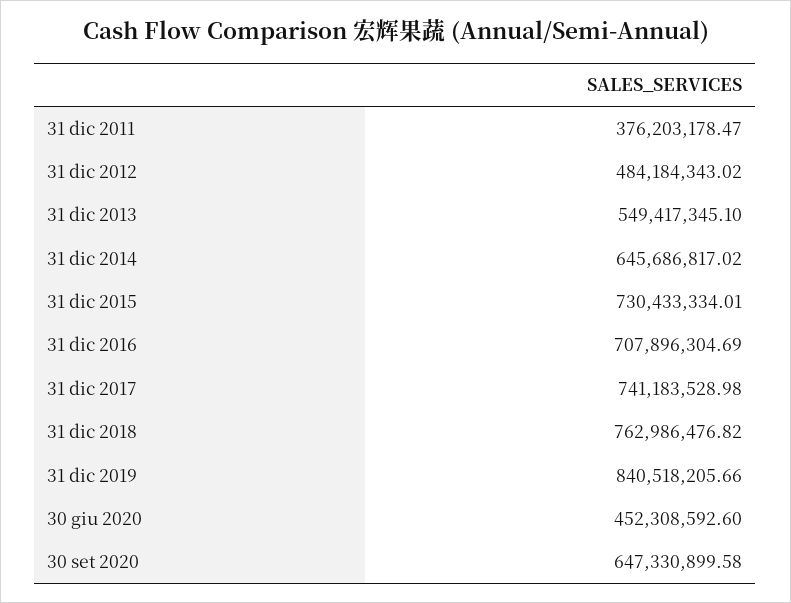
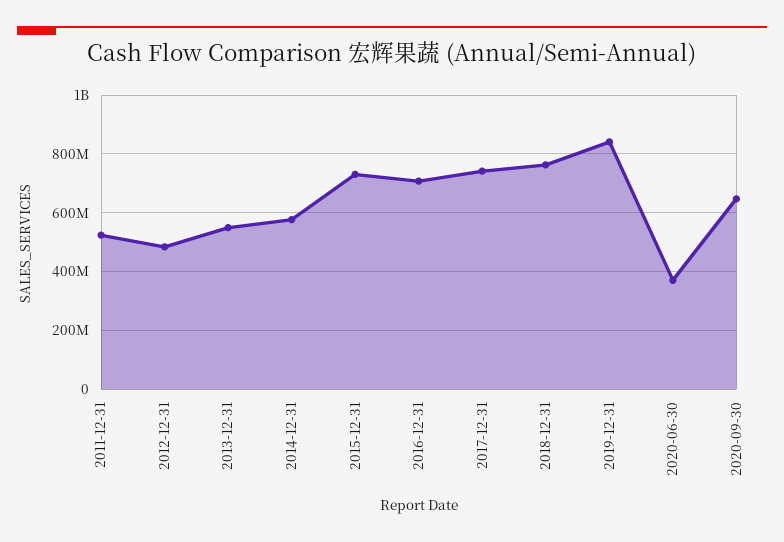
  {
-   "31 dic 2011": 376203178.47,
+   "31 dic 2011": 525000000,
    "31 dic 2012": 484184343.02,
    "31 dic 2013": 549417345.1,
-   "31 dic 2014": 645686817.02,
+   "31 dic 2014": 575000000,
    "31 dic 2015": 730433334.01,
    "31 dic 2016": 707896304.69,
    "31 dic 2017": 741183528.98,
    "31 dic 2018": 762986476.82,
    "31 dic 2019": 840518205.66,
-   "30 giu 2020": 452308592.6,
+   "30 giu 2020": 375000000,
    "30 set 2020": 647330899.58
  }

